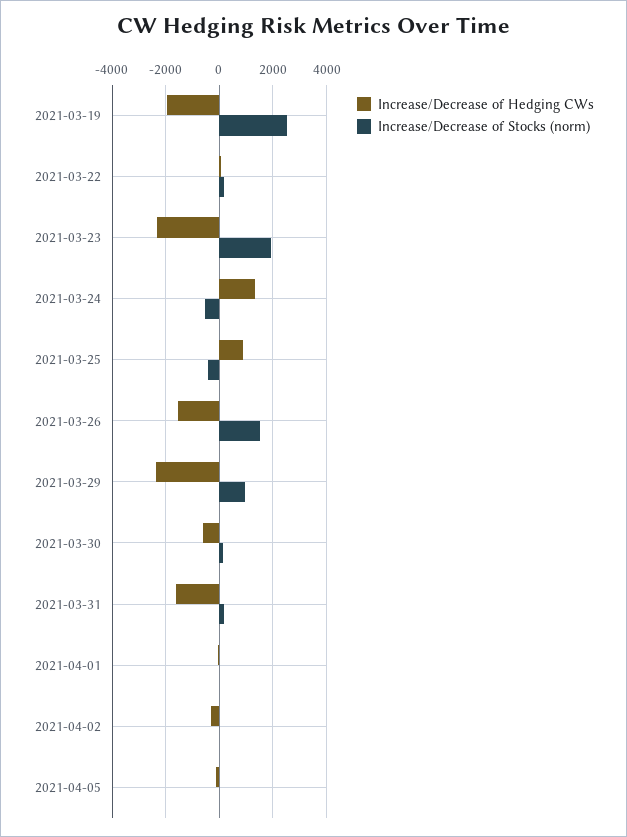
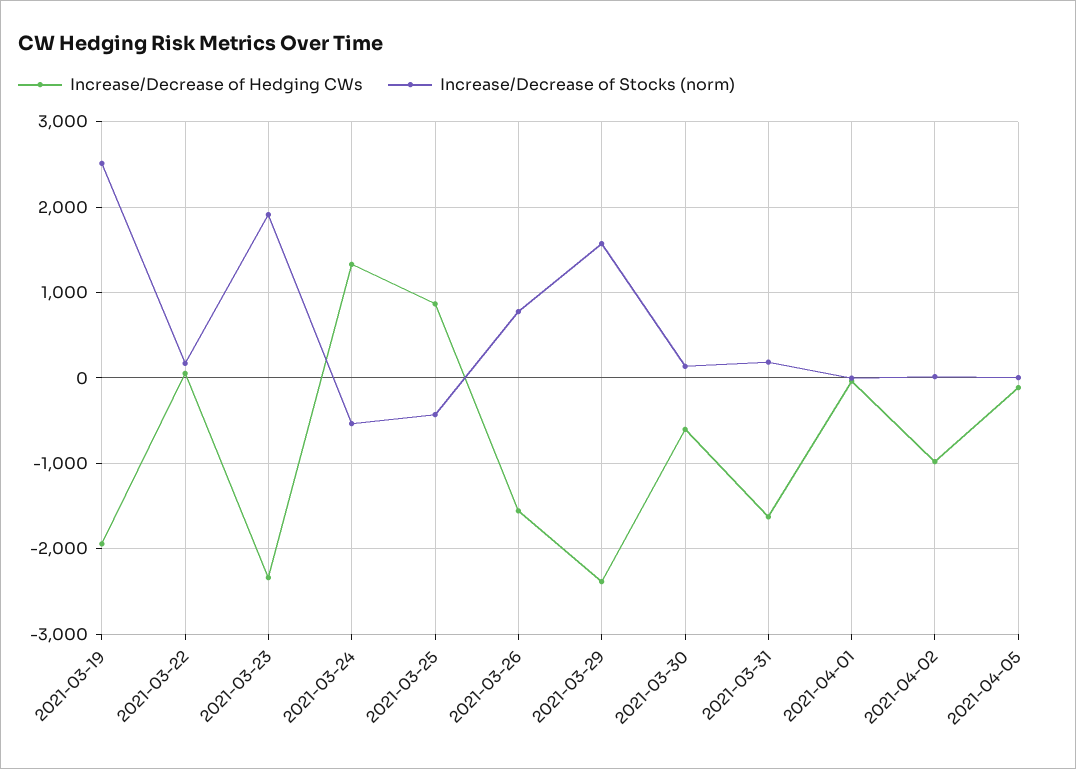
  {
    "Increase/Decrease of Hedging CWs": {
      "2021-03-19": -1900,
      "2021-03-22": 100,
      "2021-03-23": -2300,
      "2021-03-24": 1300,
      "2021-03-25": 900,
      "2021-03-26": -1600,
      "2021-03-29": -2400,
      "2021-03-30": -600,
      "2021-03-31": -1600,
      "2021-04-01": 0,
-     "2021-04-02": -250,
+     "2021-04-02": -1000,
      "2021-04-05": -100
    },
    "Increase/Decrease of Stocks (norm)": {
      "2021-03-19": 2500,
      "2021-03-22": 200,
      "2021-03-23": 1900,
      "2021-03-24": -500,
      "2021-03-25": -400,
-     "2021-03-26": 1500,
+     "2021-03-26": 800,
-     "2021-03-29": 1000,
+     "2021-03-29": 1600,
      "2021-03-30": 100,
      "2021-03-31": 200,
      "2021-04-01": 0,
      "2021-04-02": 0,
      "2021-04-05": 0
    }
  }

